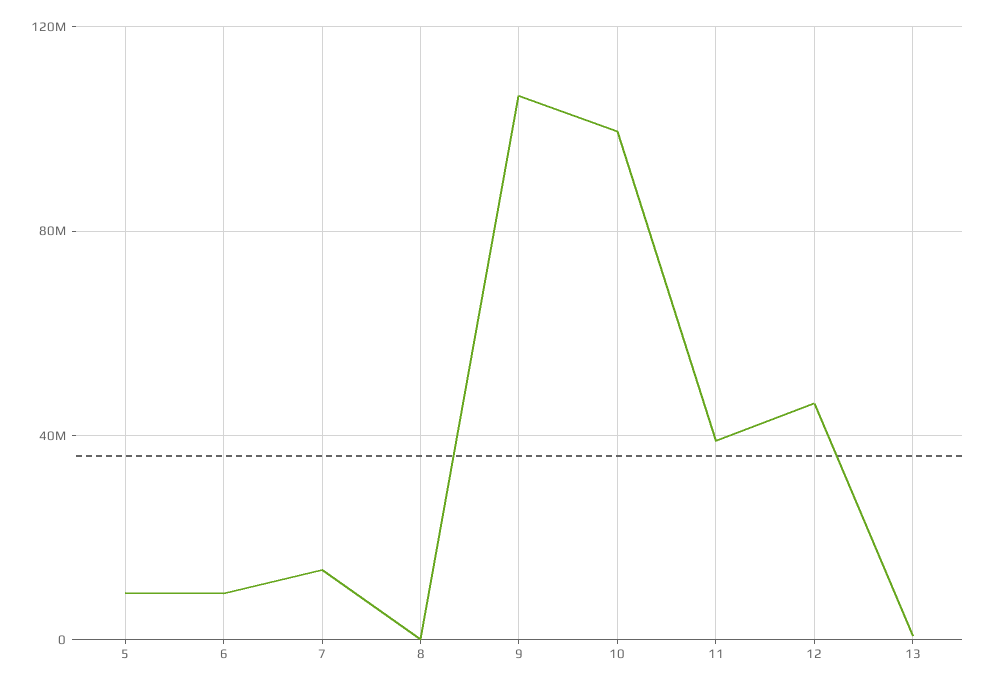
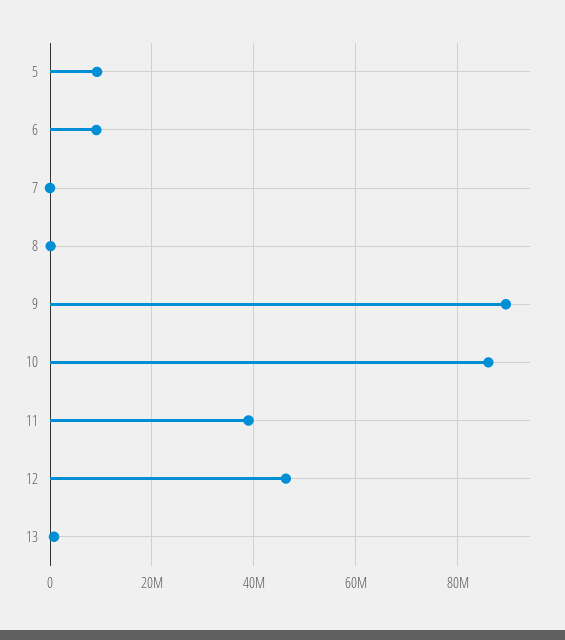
  {
    "5": 10000000,
    "6": 10000000,
-   "7": 15000000,
+   "7": 0,
    "8": 0,
-   "9": 105000000,
+   "9": 90000000,
-   "10": 100000000,
+   "10": 86000000,
    "11": 38000000,
    "12": 46000000,
    "13": 0
  }

